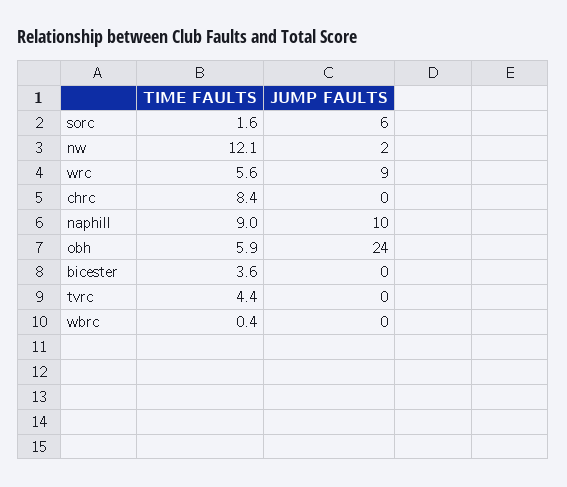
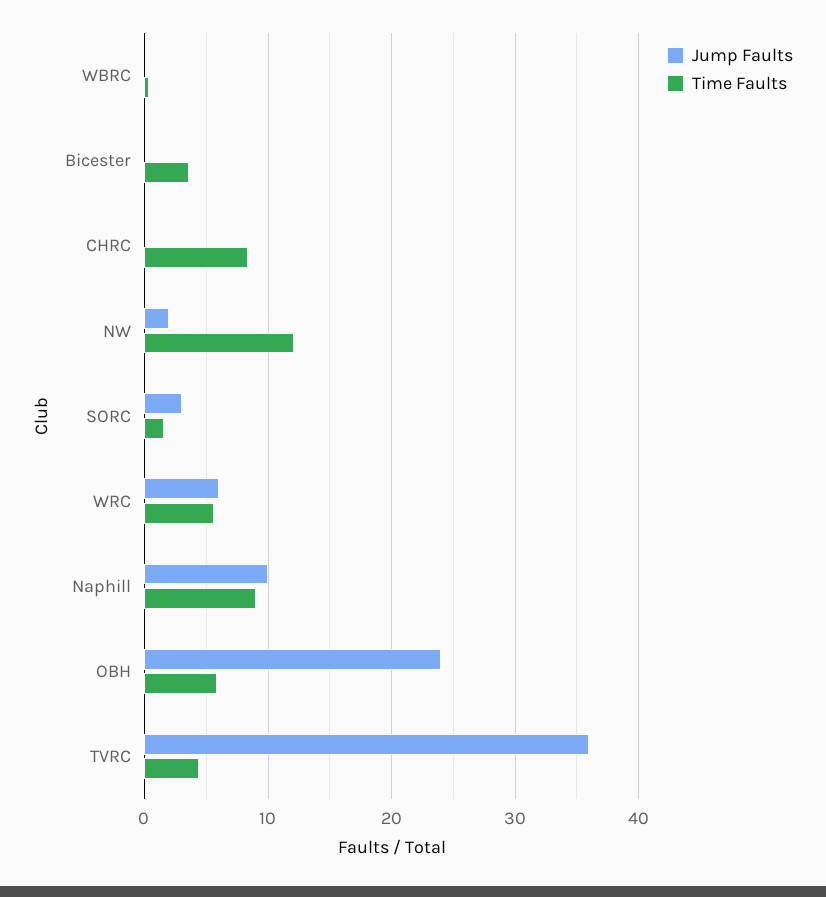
  {
    "TIME FAULTS": {
      "sorc": 1.6,
      "nw": 12.1,
      "wrc": 5.6,
      "chrc": 8.4,
      "naphill": 9,
      "obh": 5.9,
      "bicester": 3.6,
      "tvrc": 4.4,
      "wbrc": 0.4
    },
    "JUMP FAULTS": {
-     "sorc": 6,
+     "sorc": 3,
      "nw": 2,
-     "wrc": 9,
+     "wrc": 6,
      "chrc": 0,
      "naphill": 10,
      "obh": 24,
      "bicester": 0,
-     "tvrc": 0,
+     "tvrc": 36,
      "wbrc": 0
    }
  }

